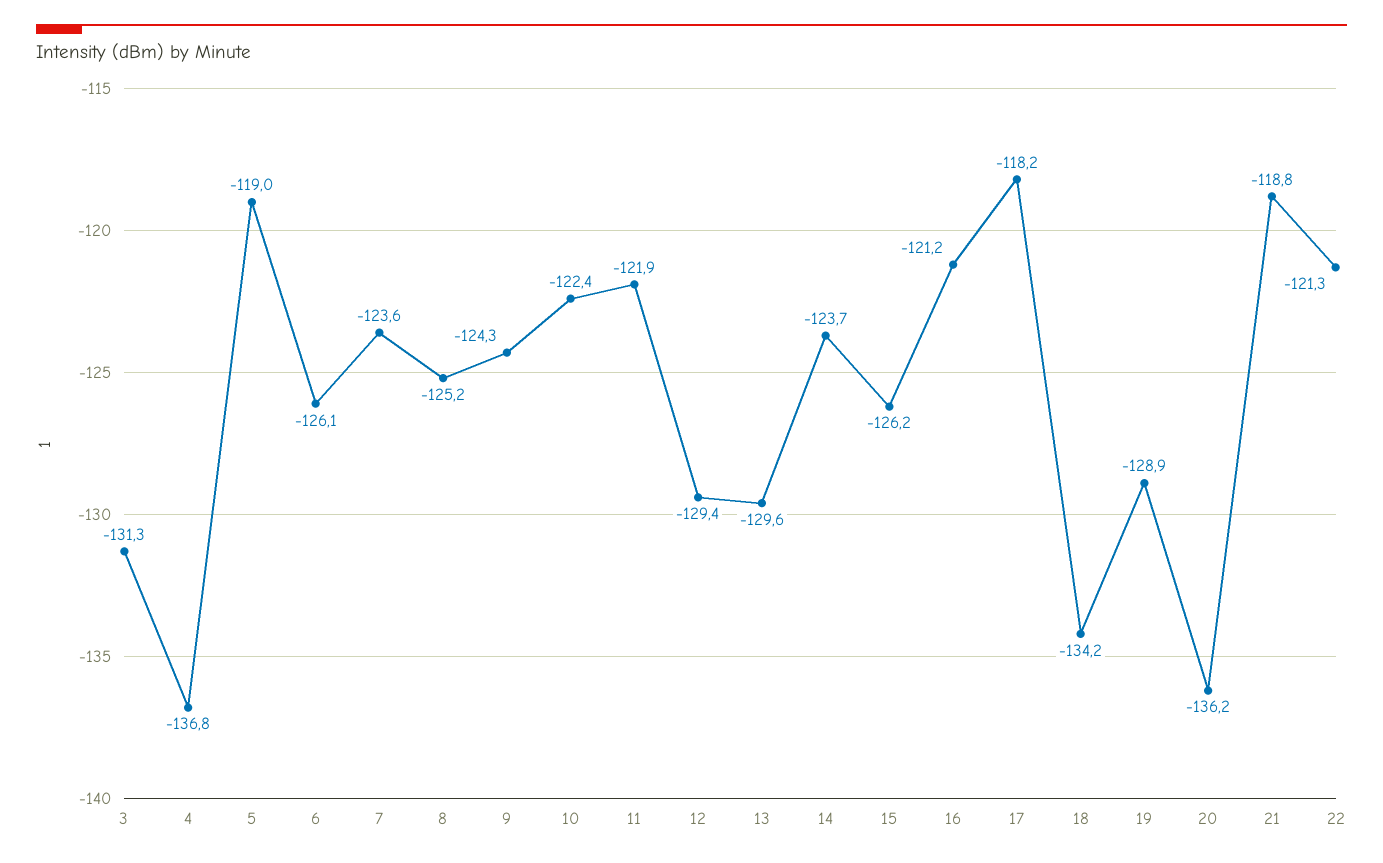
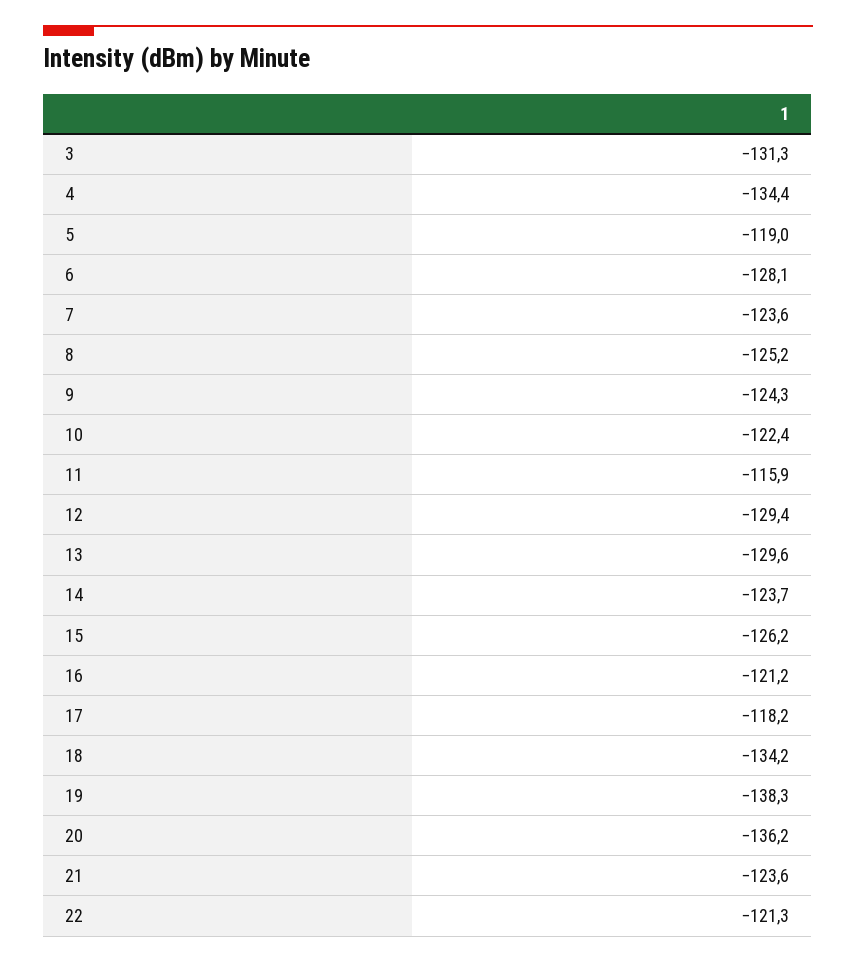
  {
    "3": -131.3,
-   "4": -136.8,
+   "4": -134.4,
    "5": -119,
-   "6": -126.1,
+   "6": -128.1,
    "7": -123.6,
    "8": -125.2,
    "9": -124.3,
    "10": -122.4,
-   "11": -121.9,
+   "11": -115.9,
    "12": -129.4,
    "13": -129.6,
    "14": -123.7,
    "15": -126.2,
    "16": -121.2,
    "17": -118.2,
    "18": -134.2,
-   "19": -128.9,
+   "19": -138.3,
    "20": -136.2,
-   "21": -118.8,
+   "21": -123.6,
    "22": -121.3
  }

